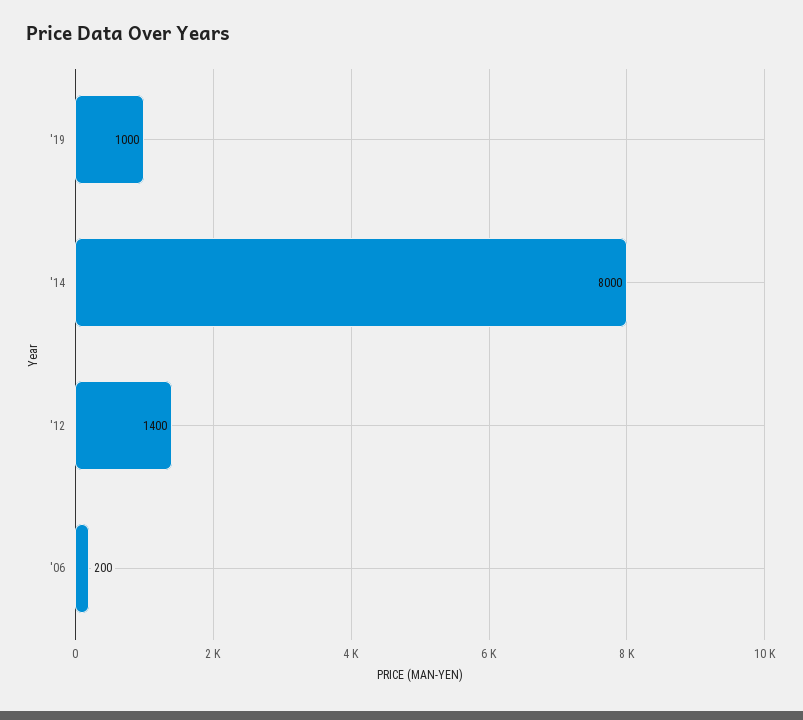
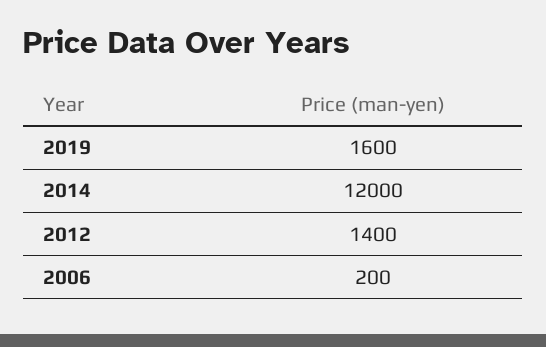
  {
-   "'19": 1000,
+   "'19": 1600,
-   "'14": 8000,
+   "'14": 12000,
    "'12": 1400,
    "'06": 200
  }

